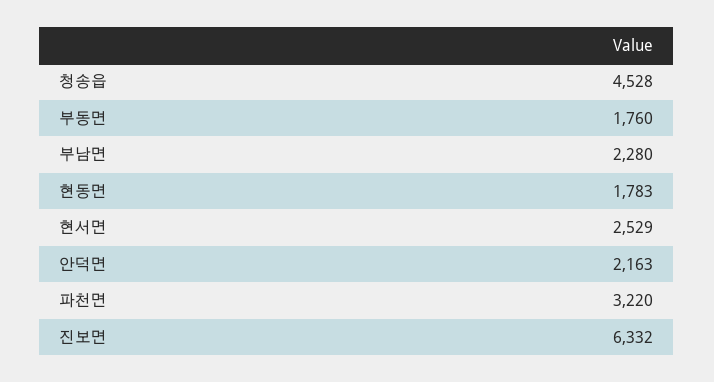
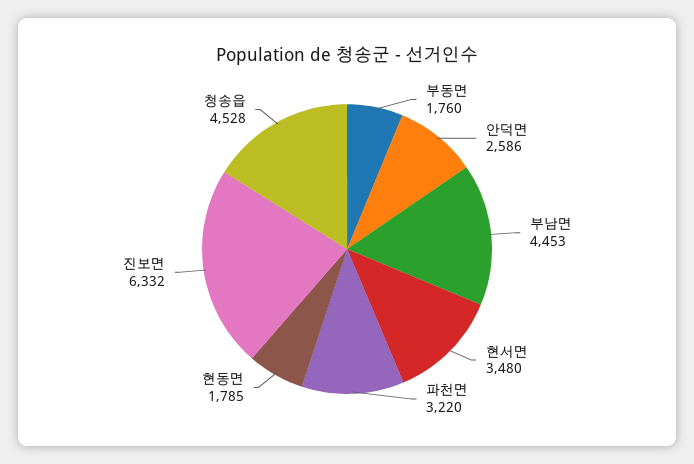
  {
    "청송읍": 4528,
    "부동면": 1760,
-   "부남면": 2280,
+   "부남면": 4453,
-   "현동면": 1783,
+   "현동면": 1785,
-   "현서면": 2529,
+   "현서면": 3480,
-   "안덕면": 2163,
+   "안덕면": 2586,
    "파천면": 3220,
    "진보면": 6332
  }

